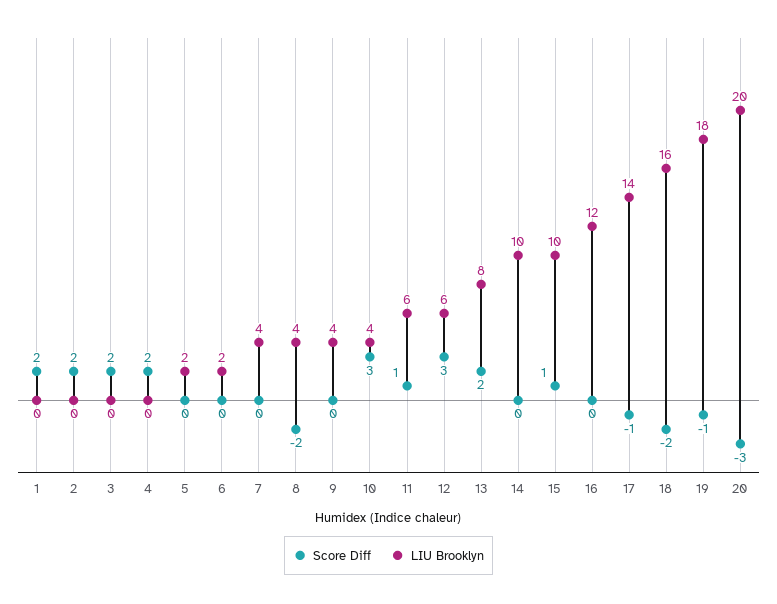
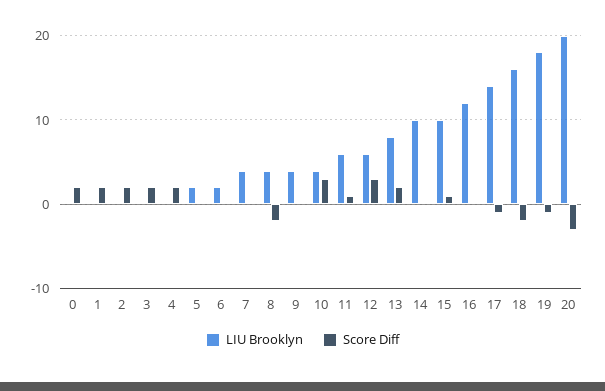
  {
    "Score Diff": {
      "1": 2,
      "2": 2,
      "3": 2,
      "4": 2,
      "5": 0,
      "6": 0,
      "7": 0,
      "8": -2,
      "9": 0,
      "10": 3,
      "11": 1,
      "12": 3,
      "13": 2,
      "14": 0,
      "15": 1,
      "16": 0,
      "17": -1,
      "18": -2,
      "19": -1,
-     "20": -3
+     "20": -3,
+     "0": 2
    },
    "LIU Brooklyn": {
      "1": 0,
      "2": 0,
      "3": 0,
      "4": 0,
      "5": 2,
      "6": 2,
      "7": 4,
      "8": 4,
      "9": 4,
      "10": 4,
      "11": 6,
      "12": 6,
      "13": 8,
      "14": 10,
      "15": 10,
      "16": 12,
      "17": 14,
      "18": 16,
      "19": 18,
-     "20": 20
+     "20": 20,
+     "0": 0
    }
  }

